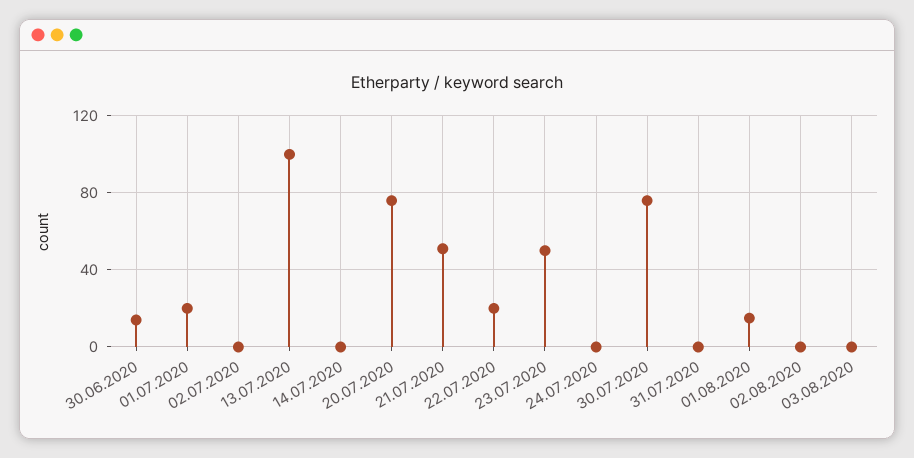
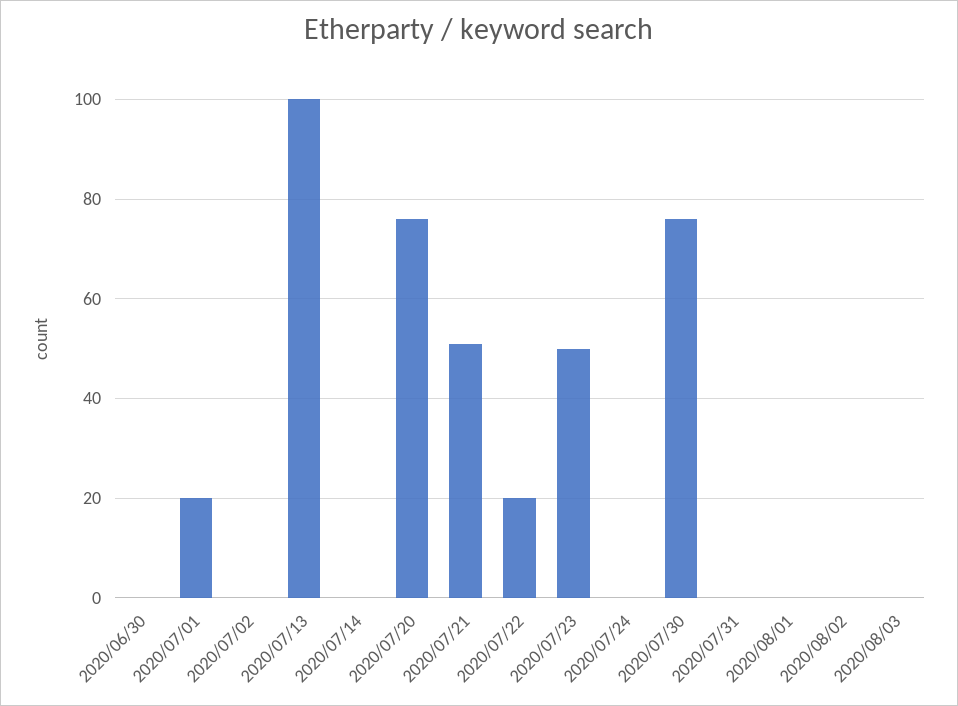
  {
-   "30.06.2020": 15,
+   "30.06.2020": 0,
    "01.07.2020": 20,
    "02.07.2020": 0,
    "13.07.2020": 100,
    "14.07.2020": 0,
    "20.07.2020": 75,
    "21.07.2020": 50,
    "22.07.2020": 20,
    "23.07.2020": 50,
    "24.07.2020": 0,
    "30.07.2020": 75,
    "31.07.2020": 0,
-   "01.08.2020": 15,
+   "01.08.2020": 0,
    "02.08.2020": 0,
    "03.08.2020": 0
  }

